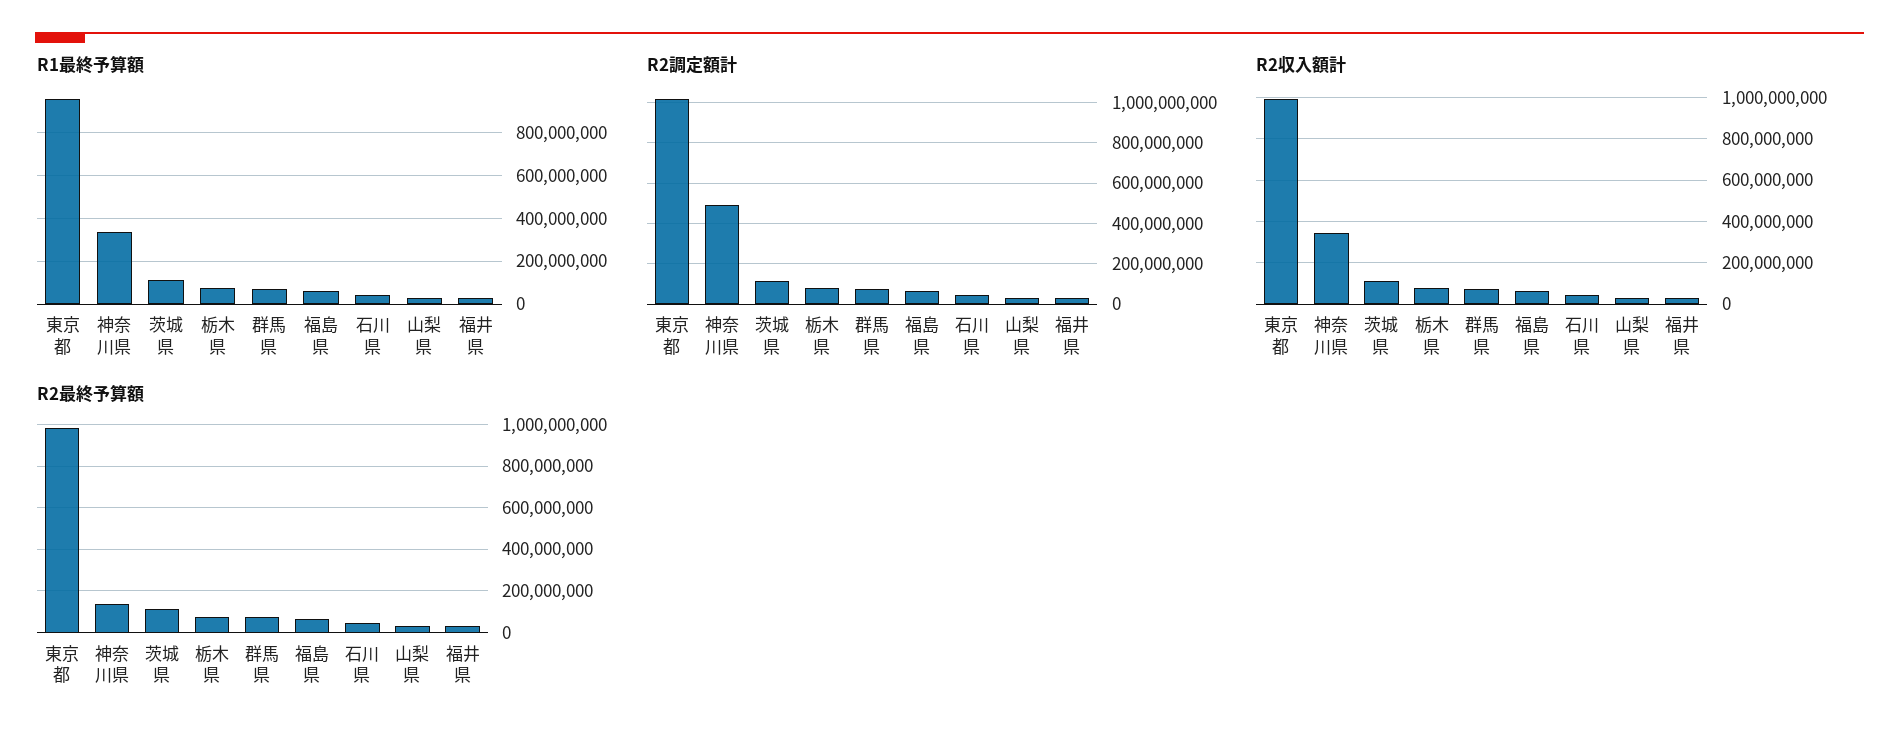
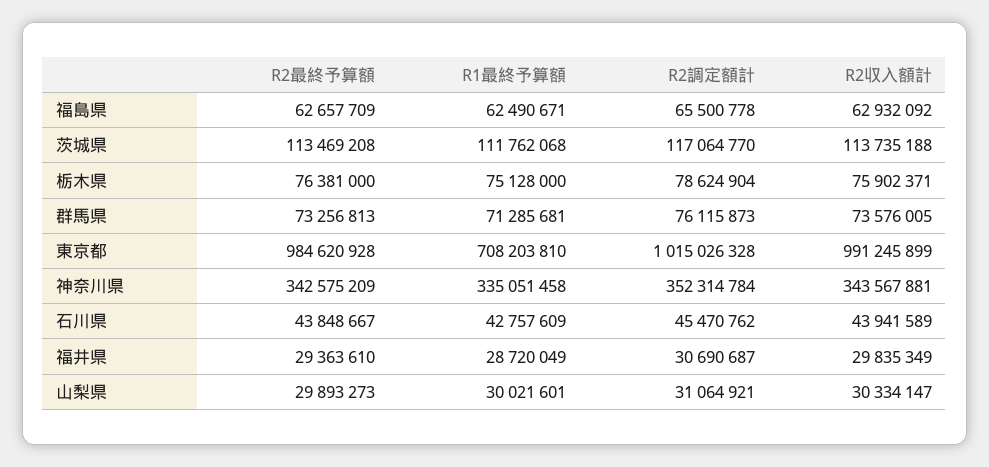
  {
    "R1最終予算額": {
-     "東京都": 950000000,
+     "東京都": 708203810,
      "神奈川県": 335051458,
      "茨城県": 111762068,
      "栃木県": 75128000,
      "群馬県": 71285681,
      "福島県": 62490671,
      "石川県": 42757609,
      "山梨県": 30021601,
      "福井県": 28720049
    },
    "R2調定額計": {
      "東京都": 1015026328,
-     "神奈川県": 500000000,
+     "神奈川県": 352314784,
      "茨城県": 117064770,
      "栃木県": 78624904,
      "群馬県": 76115873,
      "福島県": 65500778,
      "石川県": 45470762,
      "山梨県": 31064921,
      "福井県": 30690687
    },
    "R2収入額計": {
      "東京都": 991245899,
      "神奈川県": 343567881,
      "茨城県": 113735188,
      "栃木県": 75902371,
      "群馬県": 73576005,
      "福島県": 62932092,
      "石川県": 43941589,
      "山梨県": 30334147,
      "福井県": 29835349
    },
    "R2最終予算額": {
      "東京都": 984620928,
-     "神奈川県": 150000000,
+     "神奈川県": 342575209,
      "茨城県": 113469208,
      "栃木県": 76381000,
      "群馬県": 73256813,
      "福島県": 62657709,
      "石川県": 43848667,
      "山梨県": 29893273,
      "福井県": 29363610
    }
  }

